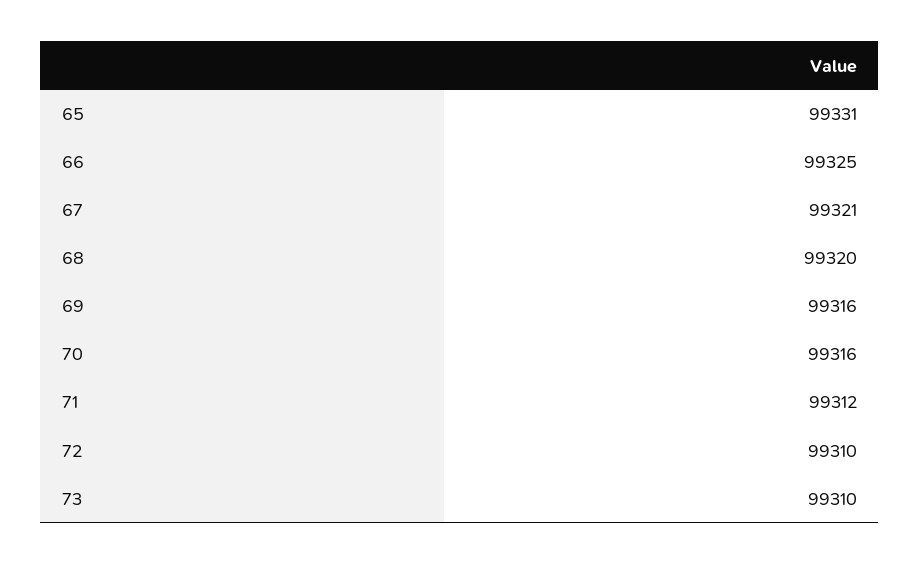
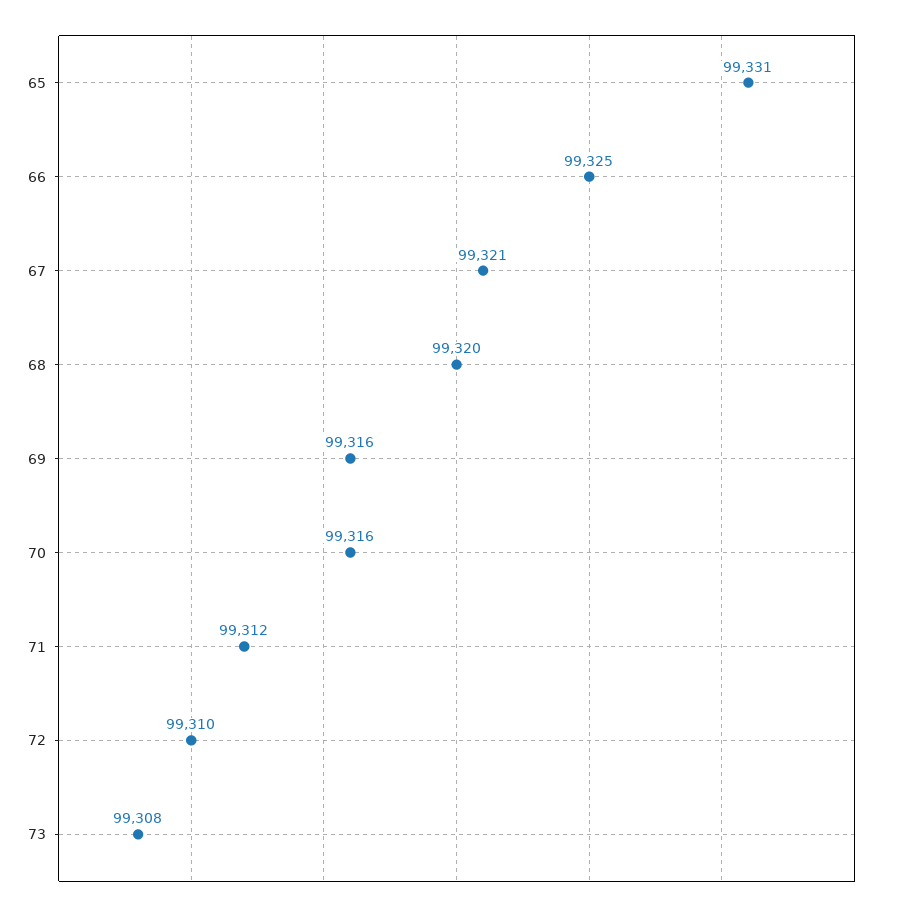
  {
    "65": 99331,
    "66": 99325,
    "67": 99321,
    "68": 99320,
    "69": 99316,
    "70": 99316,
    "71": 99312,
    "72": 99310,
-   "73": 99310
+   "73": 99308
  }

